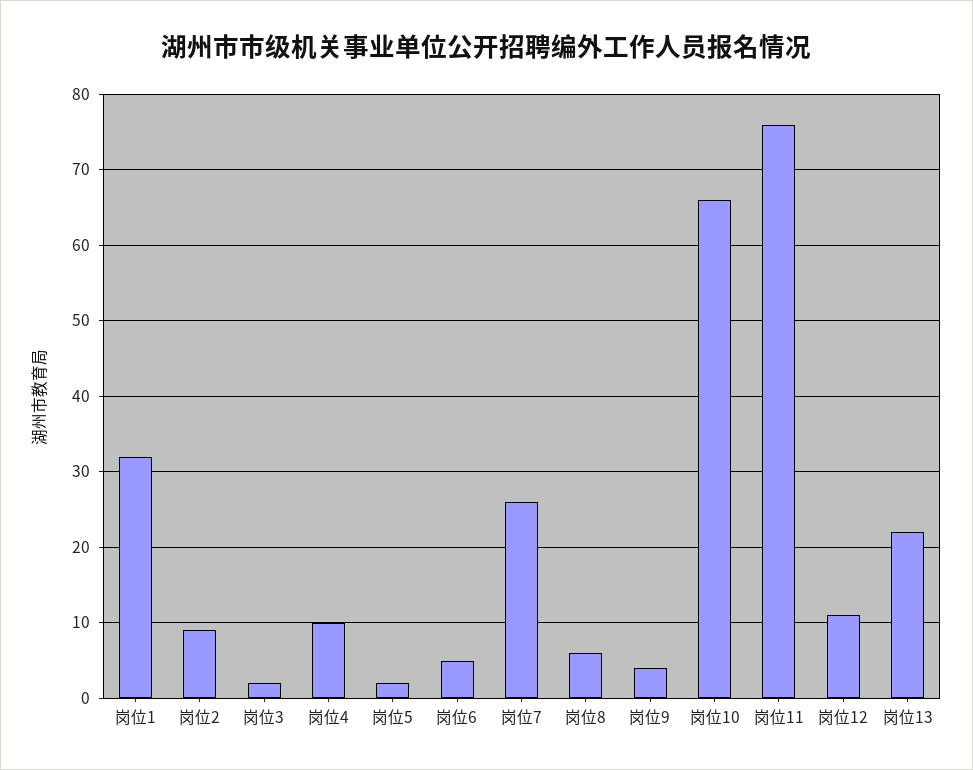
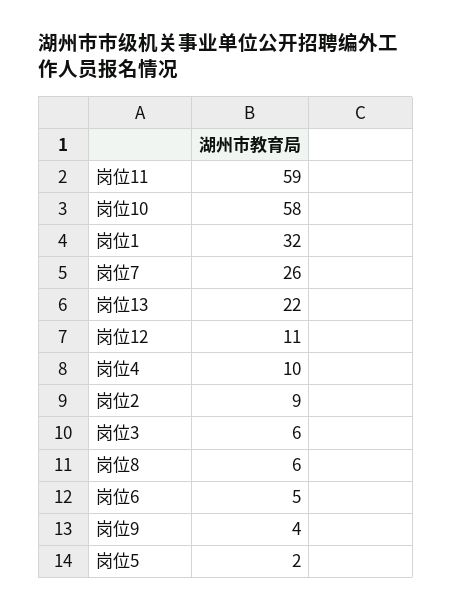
  {
    "岗位1": 32,
    "岗位2": 9,
-   "岗位3": 2,
+   "岗位3": 6,
    "岗位4": 10,
    "岗位5": 2,
    "岗位6": 5,
    "岗位7": 26,
    "岗位8": 6,
    "岗位9": 4,
-   "岗位10": 66,
+   "岗位10": 58,
-   "岗位11": 76,
+   "岗位11": 59,
    "岗位12": 11,
    "岗位13": 22
  }

